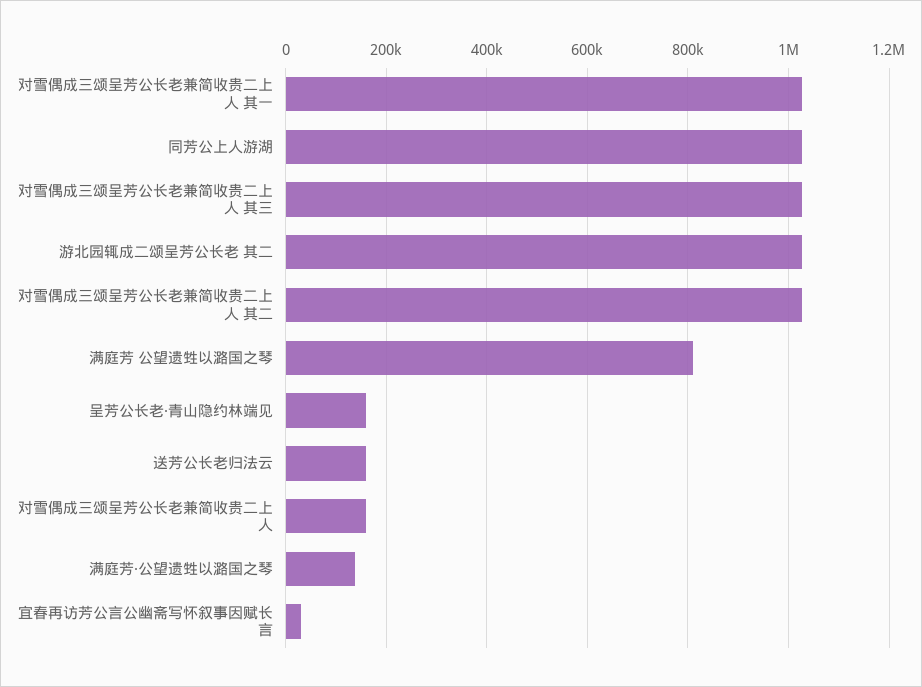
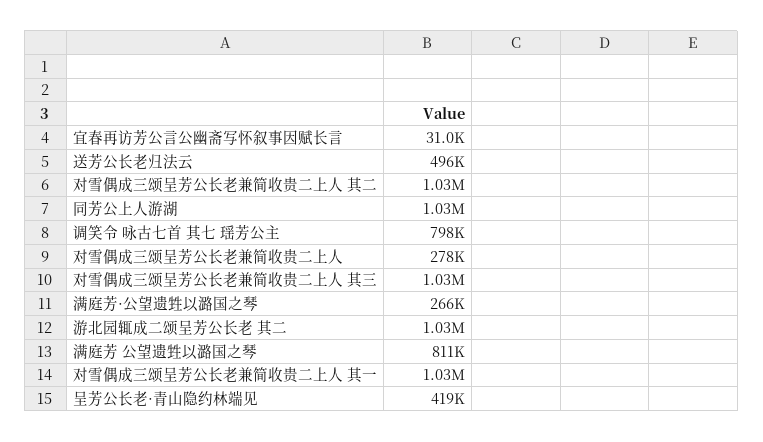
  {
    "对雪偶成三颂呈芳公长老兼简收贵二上人 其一": 1030000,
    "同芳公上人游湖": 1030000,
    "对雪偶成三颂呈芳公长老兼简收贵二上人 其三": 1030000,
    "游北园辄成二颂呈芳公长老 其二": 1030000,
    "对雪偶成三颂呈芳公长老兼简收贵二上人 其二": 1030000,
    "满庭芳 公望遗甡以潞国之琴": 811000,
-   "呈芳公长老·青山隐约林端见": 160000,
+   "呈芳公长老·青山隐约林端见": 419000,
-   "送芳公长老归法云": 160000,
+   "送芳公长老归法云": 496000,
-   "对雪偶成三颂呈芳公长老兼简收贵二上人": 160000,
+   "对雪偶成三颂呈芳公长老兼简收贵二上人": 278000,
-   "满庭芳·公望遗甡以潞国之琴": 140000,
+   "满庭芳·公望遗甡以潞国之琴": 266000,
-   "宜春再访芳公言公幽斋写怀叙事因赋长言": 31000
+   "宜春再访芳公言公幽斋写怀叙事因赋长言": 31000,
+   "调笑令 咏古七首 其七 瑶芳公主": 798000
  }

